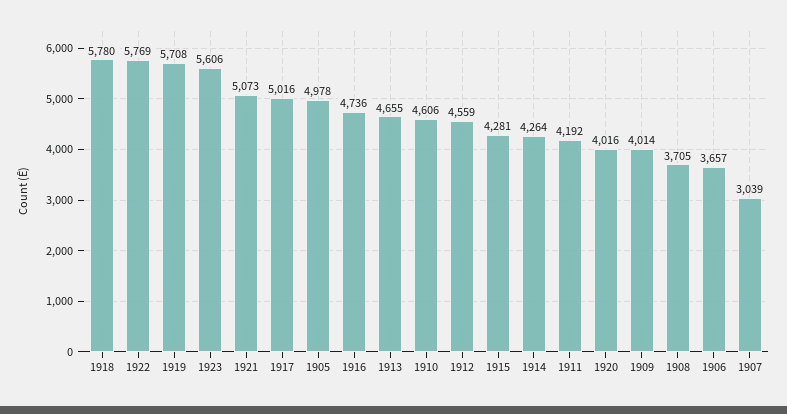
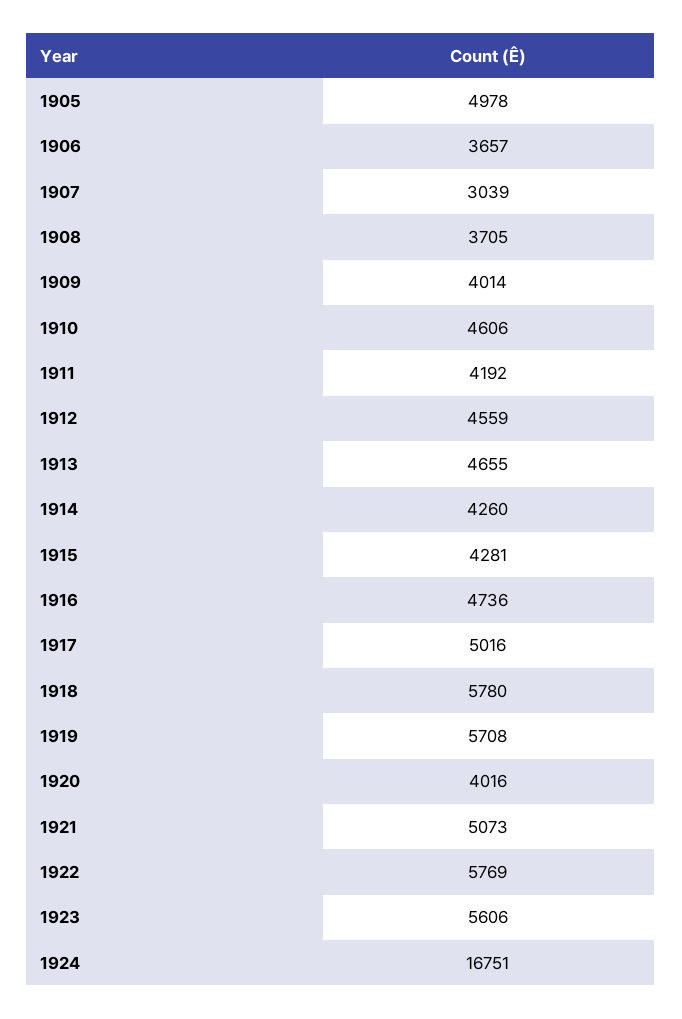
  {
    "1918": 5780,
    "1922": 5769,
    "1919": 5708,
    "1923": 5606,
    "1921": 5073,
    "1917": 5016,
    "1905": 4978,
    "1916": 4736,
    "1913": 4655,
    "1910": 4606,
    "1912": 4559,
    "1915": 4281,
-   "1914": 4264,
+   "1914": 4260,
    "1911": 4192,
    "1920": 4016,
    "1909": 4014,
    "1908": 3705,
    "1906": 3657,
-   "1907": 3039
+   "1907": 3039,
+   "1924": 16751
  }

